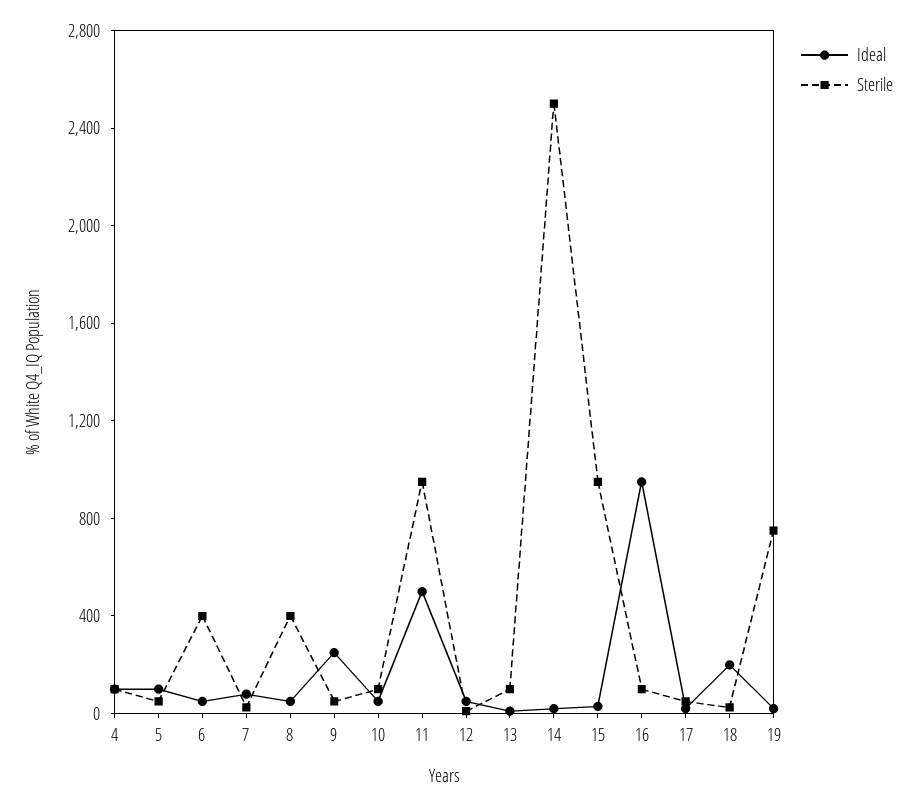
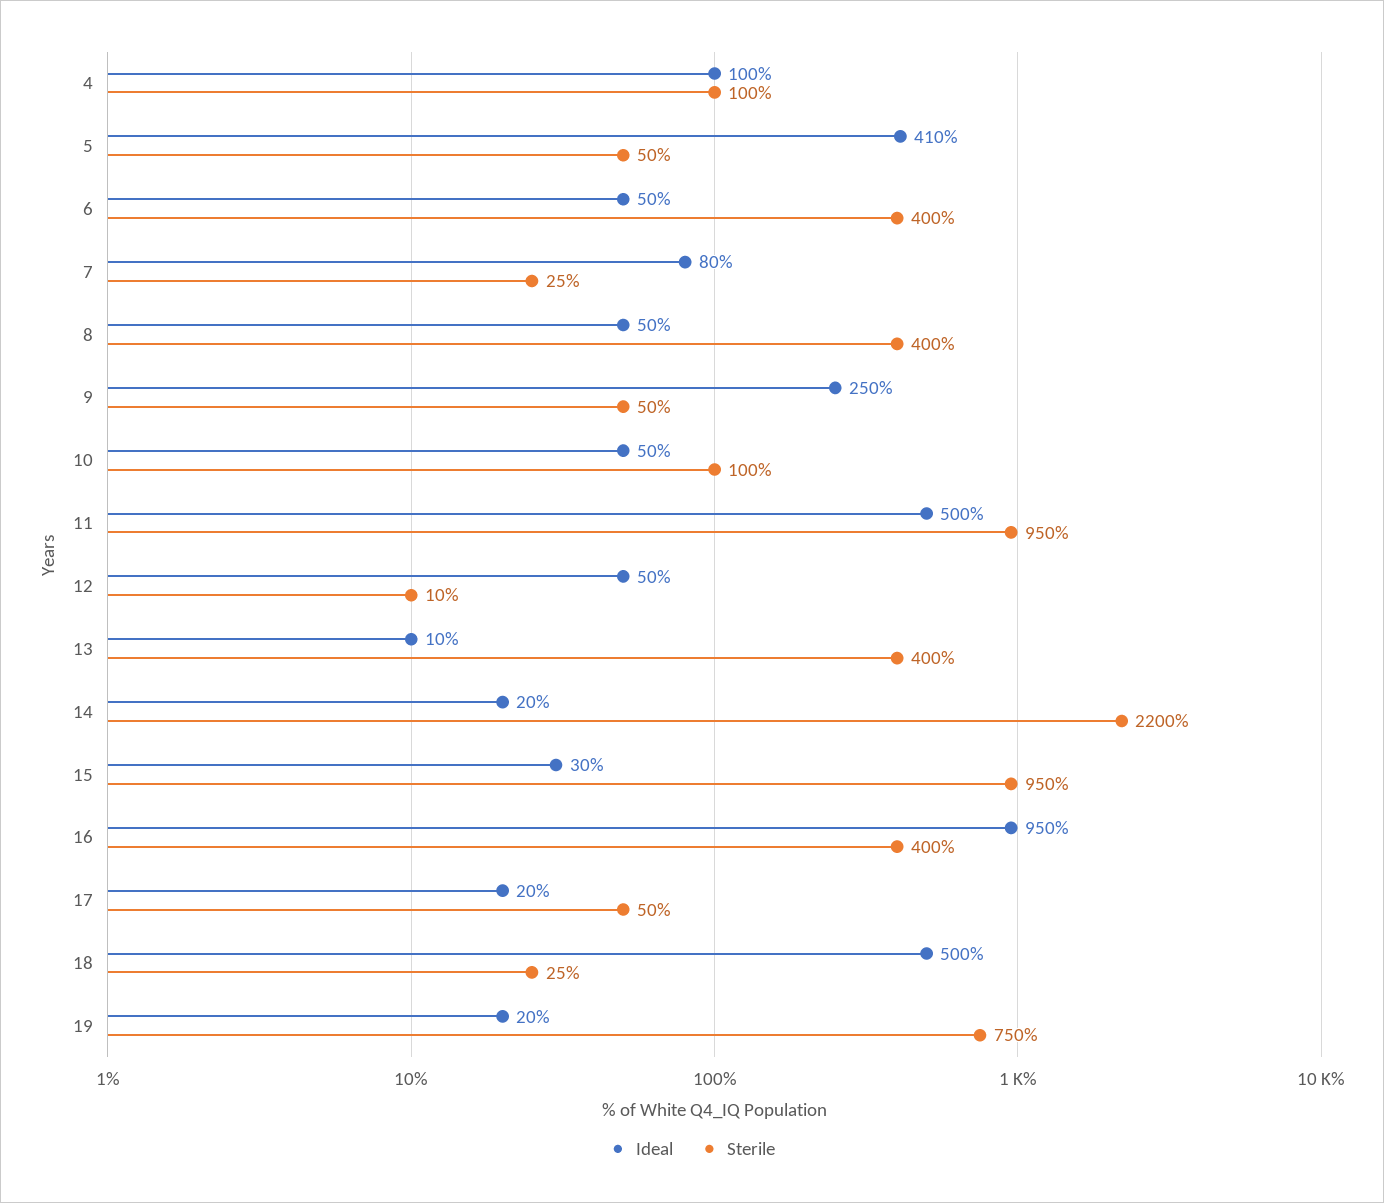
  {
    "Ideal": {
      "4": 100,
-     "5": 100,
+     "5": 410,
      "6": 50,
      "7": 80,
      "8": 50,
      "9": 250,
      "10": 50,
      "11": 500,
      "12": 50,
      "13": 10,
      "14": 20,
      "15": 30,
      "16": 950,
      "17": 20,
-     "18": 200,
+     "18": 500,
      "19": 20
    },
    "Sterile": {
      "4": 100,
      "5": 50,
      "6": 400,
      "7": 25,
      "8": 400,
      "9": 50,
      "10": 100,
      "11": 950,
      "12": 10,
-     "13": 100,
+     "13": 400,
-     "14": 2500,
+     "14": 2200,
      "15": 950,
-     "16": 100,
+     "16": 400,
      "17": 50,
      "18": 25,
      "19": 750
    }
  }

